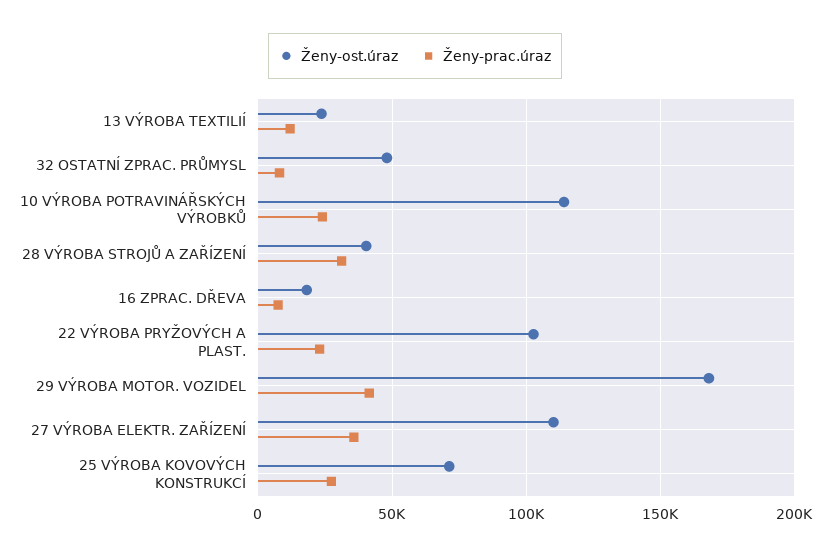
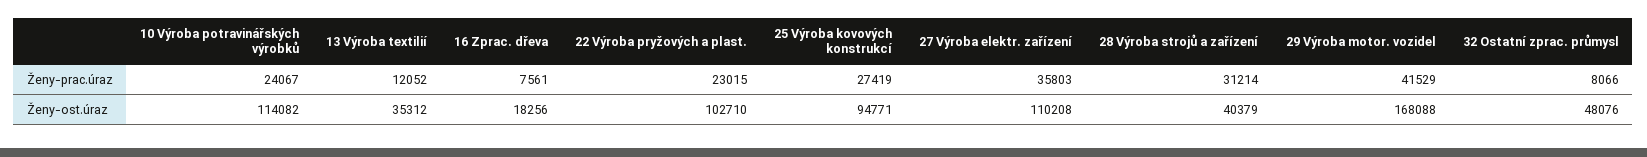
  {
    "Ženy-ost.úraz": {
-     "13 VÝROBA TEXTILIÍ": 25000,
+     "13 VÝROBA TEXTILIÍ": 35312,
      "32 OSTATNÍ ZPRAC. PRŮMYSL": 48076,
      "10 VÝROBA POTRAVINÁŘSKÝCH VÝROBKŮ": 114082,
      "28 VÝROBA STROJŮ A ZAŘÍZENÍ": 40379,
      "16 ZPRAC. DŘEVA": 18256,
      "22 VÝROBA PRYŽOVÝCH A PLAST.": 102710,
      "29 VÝROBA MOTOR. VOZIDEL": 168088,
      "27 VÝROBA ELEKTR. ZAŘÍZENÍ": 110208,
-     "25 VÝROBA KOVOVÝCH KONSTRUKCÍ": 70000
+     "25 VÝROBA KOVOVÝCH KONSTRUKCÍ": 94771
    },
    "Ženy-prac.úraz": {
      "13 VÝROBA TEXTILIÍ": 12052,
      "32 OSTATNÍ ZPRAC. PRŮMYSL": 8066,
      "10 VÝROBA POTRAVINÁŘSKÝCH VÝROBKŮ": 24067,
      "28 VÝROBA STROJŮ A ZAŘÍZENÍ": 31214,
      "16 ZPRAC. DŘEVA": 7561,
      "22 VÝROBA PRYŽOVÝCH A PLAST.": 23015,
      "29 VÝROBA MOTOR. VOZIDEL": 41529,
      "27 VÝROBA ELEKTR. ZAŘÍZENÍ": 35803,
      "25 VÝROBA KOVOVÝCH KONSTRUKCÍ": 27419
    }
  }

